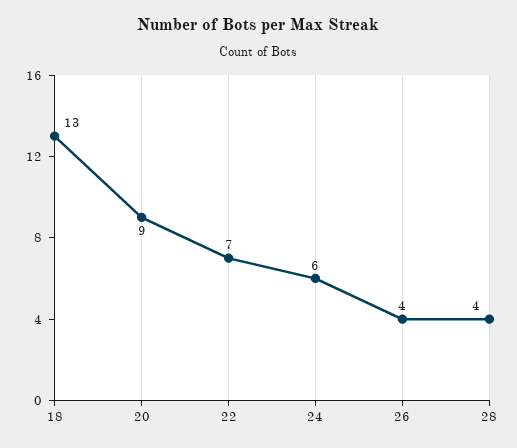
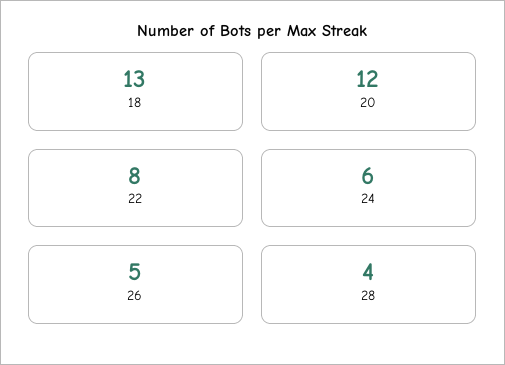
  {
    "18": 13,
-   "20": 9,
+   "20": 12,
-   "22": 7,
+   "22": 8,
    "24": 6,
-   "26": 4,
+   "26": 5,
    "28": 4
  }

